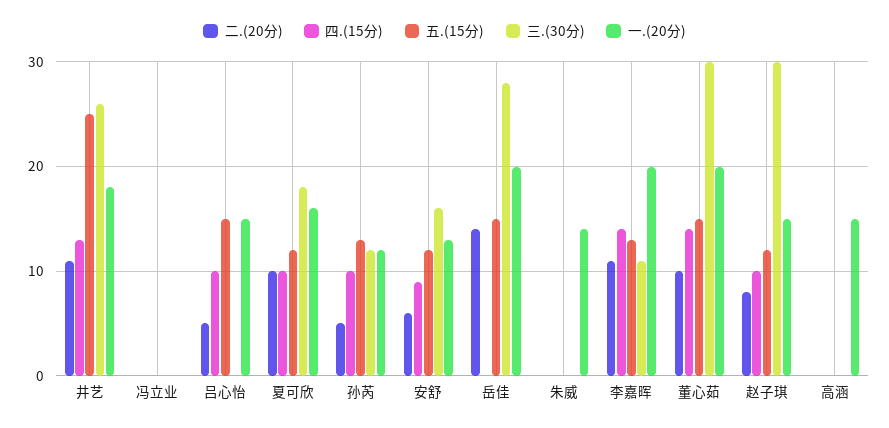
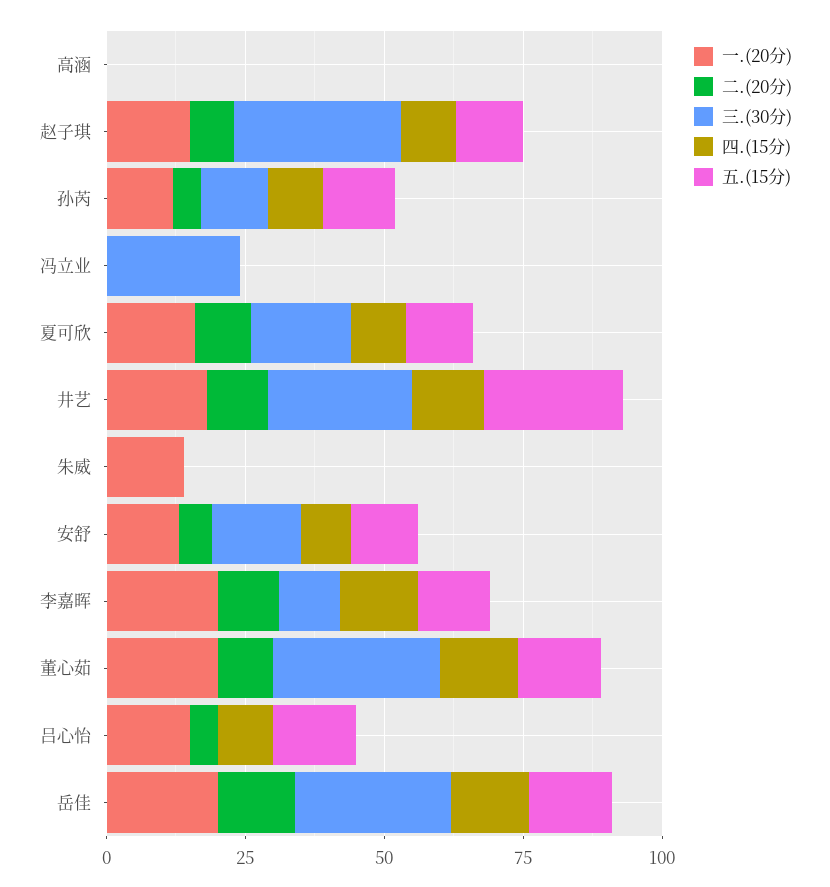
  {
    "二.(20分)": {
      "井艺": 11,
      "冯立业": 0,
      "吕心怡": 5,
      "夏可欣": 10,
      "孙芮": 5,
      "安舒": 6,
      "岳佳": 14,
      "朱威": 0,
      "李嘉晖": 11,
      "董心茹": 10,
      "赵子琪": 8,
      "高涵": 0
    },
    "四.(15分)": {
      "井艺": 13,
      "冯立业": 0,
      "吕心怡": 10,
      "夏可欣": 10,
      "孙芮": 10,
      "安舒": 9,
-     "岳佳": 0,
+     "岳佳": 15,
      "朱威": 0,
      "李嘉晖": 14,
      "董心茹": 14,
      "赵子琪": 10,
      "高涵": 0
    },
    "五.(15分)": {
      "井艺": 25,
      "冯立业": 0,
      "吕心怡": 15,
      "夏可欣": 12,
      "孙芮": 13,
      "安舒": 12,
      "岳佳": 15,
      "朱威": 0,
      "李嘉晖": 13,
      "董心茹": 15,
      "赵子琪": 12,
      "高涵": 0
    },
    "三.(30分)": {
      "井艺": 26,
-     "冯立业": 0,
+     "冯立业": 25,
      "吕心怡": 0,
      "夏可欣": 18,
      "孙芮": 12,
      "安舒": 16,
      "岳佳": 28,
      "朱威": 0,
      "李嘉晖": 11,
      "董心茹": 30,
      "赵子琪": 30,
      "高涵": 0
    },
    "一.(20分)": {
      "井艺": 18,
      "冯立业": 0,
      "吕心怡": 15,
      "夏可欣": 16,
      "孙芮": 12,
      "安舒": 13,
      "岳佳": 20,
      "朱威": 14,
      "李嘉晖": 20,
      "董心茹": 20,
      "赵子琪": 15,
-     "高涵": 15
+     "高涵": 0
    }
  }

